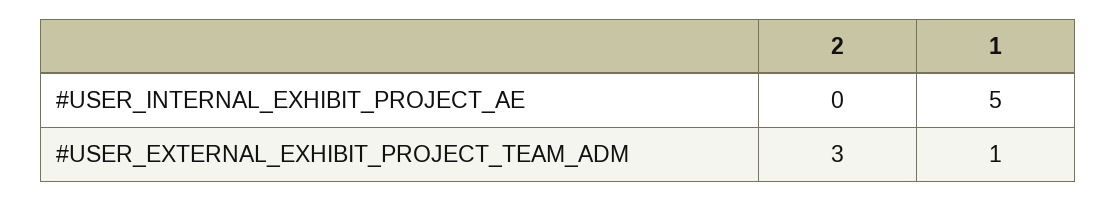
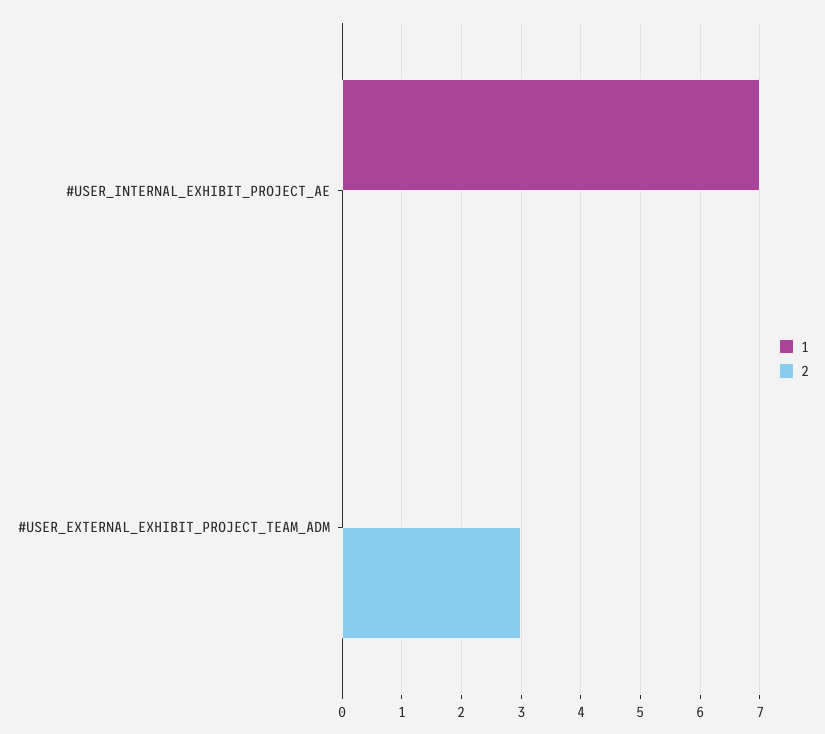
  {
    "2": {
      "#USER_INTERNAL_EXHIBIT_PROJECT_AE": 0,
      "#USER_EXTERNAL_EXHIBIT_PROJECT_TEAM_ADM": 3
    },
    "1": {
-     "#USER_INTERNAL_EXHIBIT_PROJECT_AE": 5,
+     "#USER_INTERNAL_EXHIBIT_PROJECT_AE": 7,
-     "#USER_EXTERNAL_EXHIBIT_PROJECT_TEAM_ADM": 1
+     "#USER_EXTERNAL_EXHIBIT_PROJECT_TEAM_ADM": 0
    }
  }

